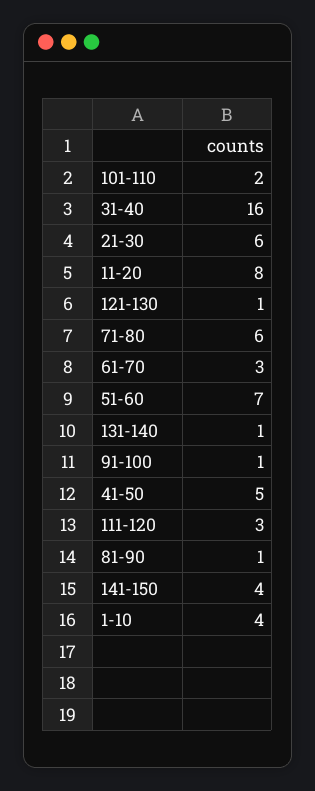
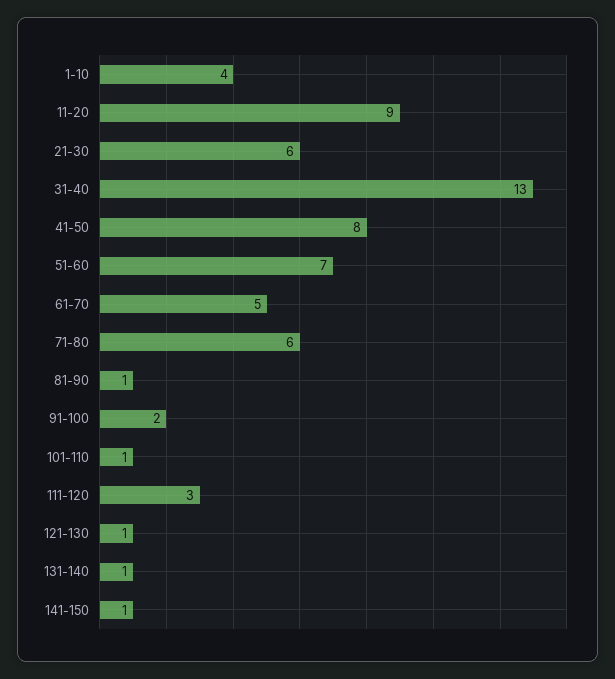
  {
-   "101-110": 2,
+   "101-110": 1,
-   "31-40": 16,
+   "31-40": 13,
    "21-30": 6,
-   "11-20": 8,
+   "11-20": 9,
    "121-130": 1,
    "71-80": 6,
-   "61-70": 3,
+   "61-70": 5,
    "51-60": 7,
    "131-140": 1,
-   "91-100": 1,
+   "91-100": 2,
-   "41-50": 5,
+   "41-50": 8,
    "111-120": 3,
    "81-90": 1,
-   "141-150": 4,
+   "141-150": 1,
    "1-10": 4
  }

